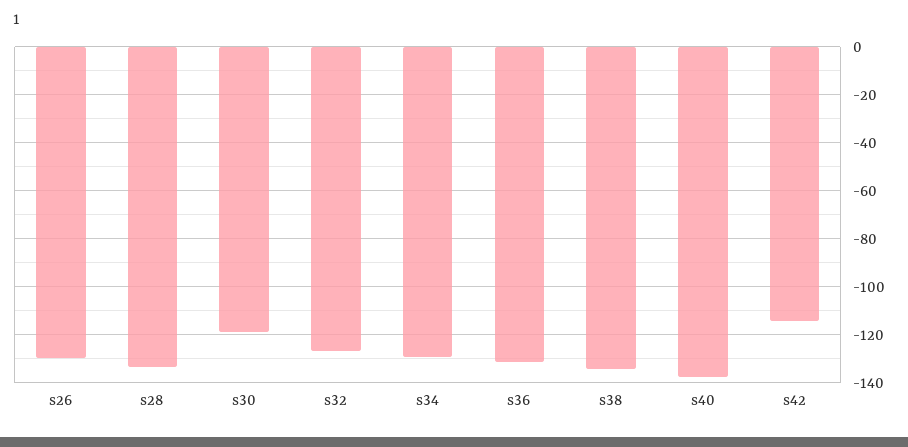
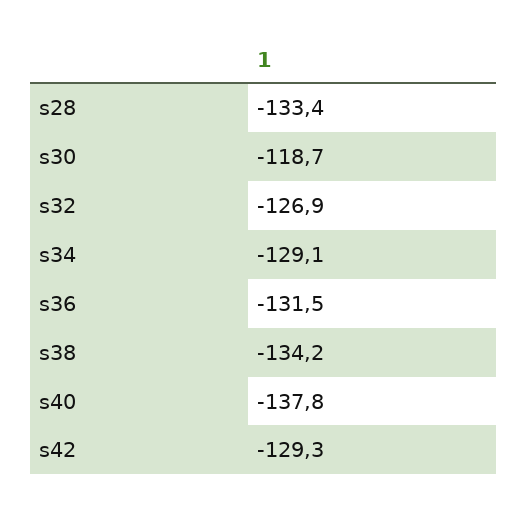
  {
-   "s26": -130,
    "s28": -133.4,
    "s30": -118.7,
    "s32": -126.9,
    "s34": -129.1,
    "s36": -131.5,
    "s38": -134.2,
    "s40": -137.8,
-   "s42": -115
+   "s42": -129.3
  }

